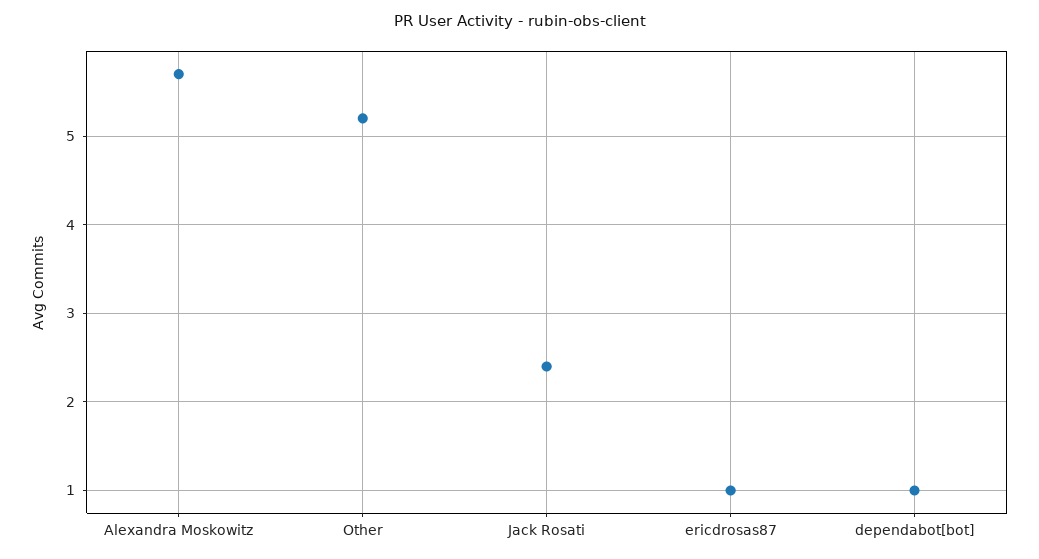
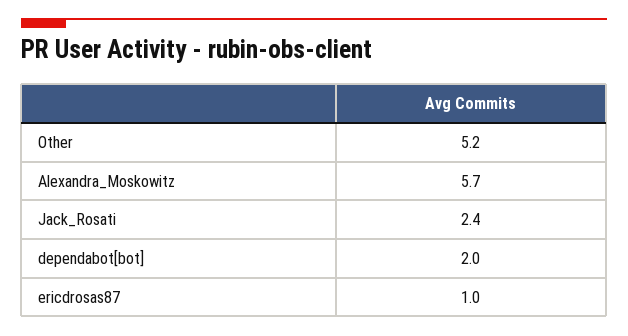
  {
    "Alexandra Moskowitz": 5.7,
    "Other": 5.2,
    "Jack Rosati": 2.4,
    "ericdrosas87": 1,
-   "dependabot[bot]": 1
+   "dependabot[bot]": 2
  }

